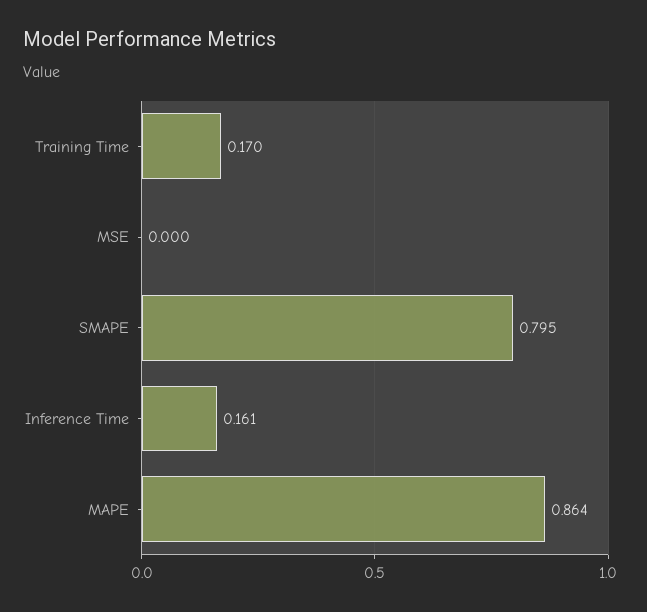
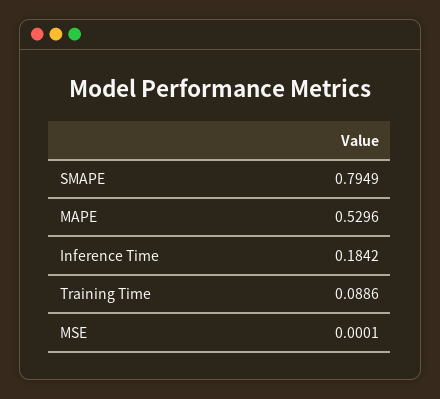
  {
-   "Training Time": 0.17,
+   "Training Time": 0.0886,
    "MSE": 0.0001,
    "SMAPE": 0.7949,
-   "Inference Time": 0.161,
+   "Inference Time": 0.1842,
-   "MAPE": 0.864
+   "MAPE": 0.5296
  }

